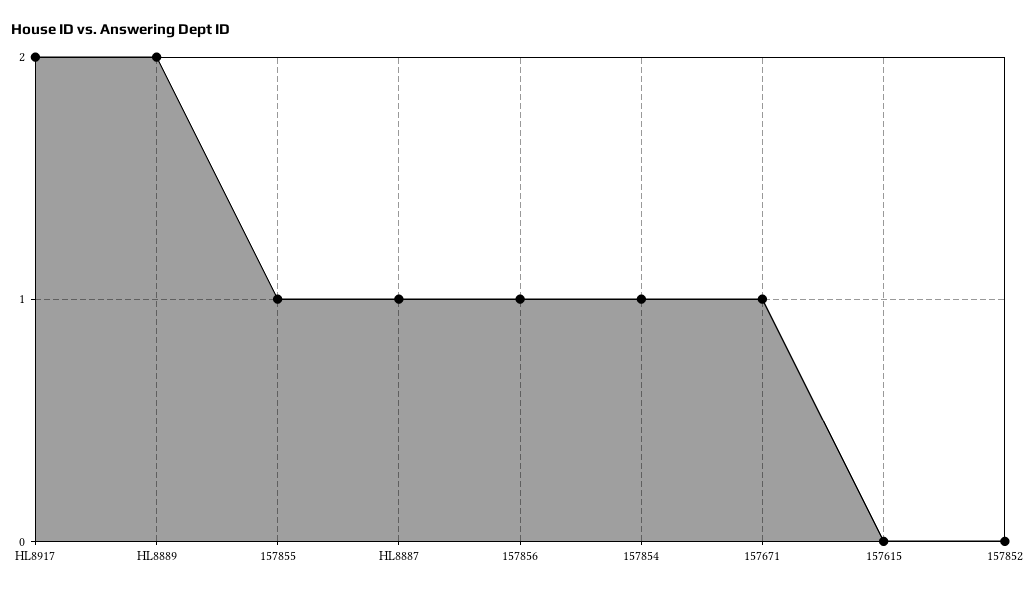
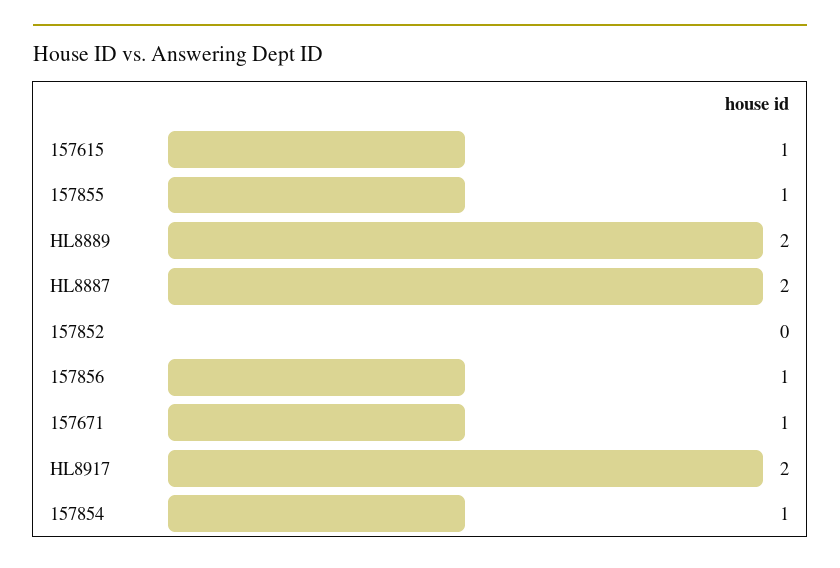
  {
    "HL8917": 2,
    "HL8889": 2,
    "157855": 1,
-   "HL8887": 1,
+   "HL8887": 2,
    "157856": 1,
    "157854": 1,
    "157671": 1,
-   "157615": 0,
+   "157615": 1,
    "157852": 0
  }

